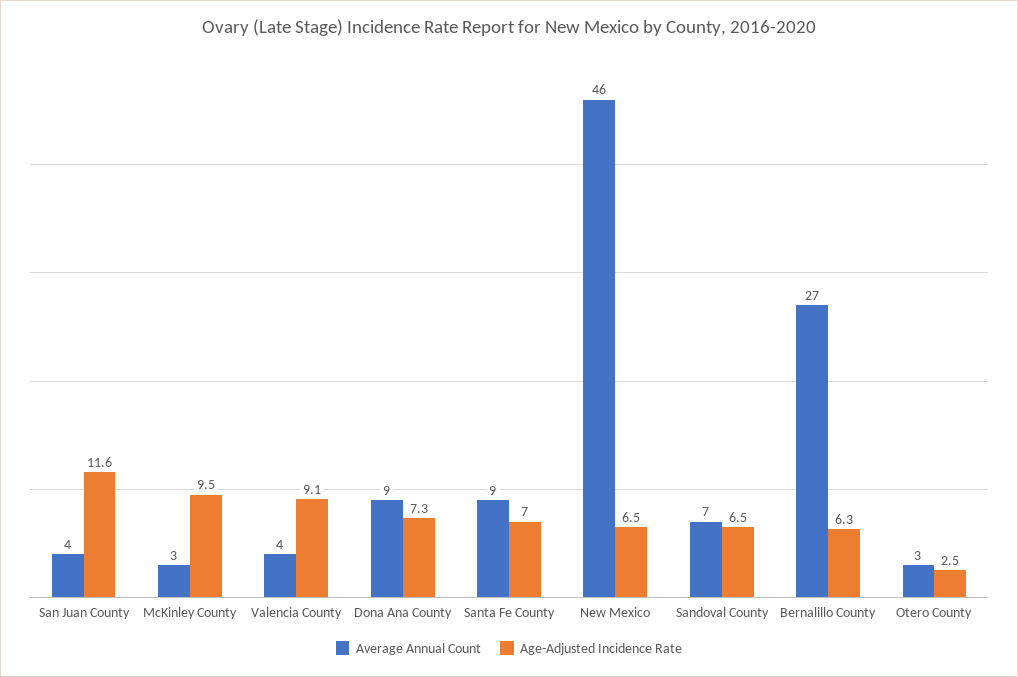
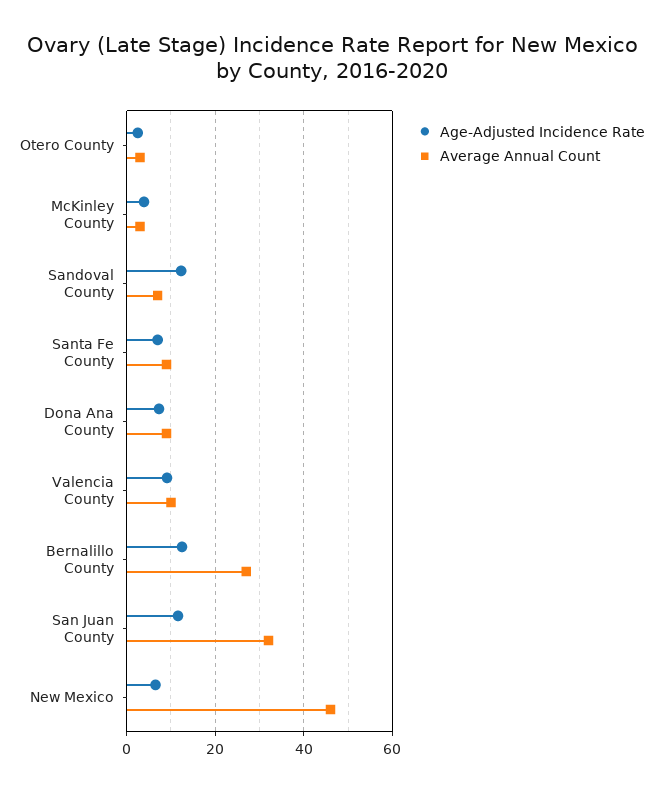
  {
    "Average Annual Count": {
-     "San Juan County": 4,
+     "San Juan County": 32,
      "McKinley County": 3,
-     "Valencia County": 4,
+     "Valencia County": 10,
      "Dona Ana County": 9,
      "Santa Fe County": 9,
      "New Mexico": 46,
      "Sandoval County": 7,
      "Bernalillo County": 27,
      "Otero County": 3
    },
    "Age-Adjusted Incidence Rate": {
      "San Juan County": 11.6,
-     "McKinley County": 9.5,
+     "McKinley County": 4,
      "Valencia County": 9.1,
      "Dona Ana County": 7.3,
      "Santa Fe County": 7,
      "New Mexico": 6.5,
-     "Sandoval County": 6.5,
+     "Sandoval County": 12,
-     "Bernalillo County": 6.3,
+     "Bernalillo County": 12,
      "Otero County": 2.5
    }
  }

